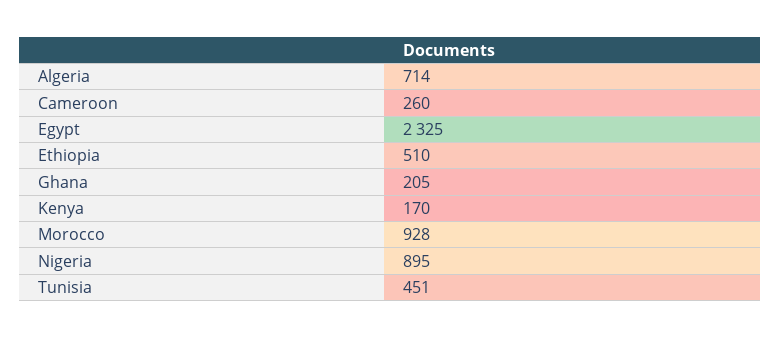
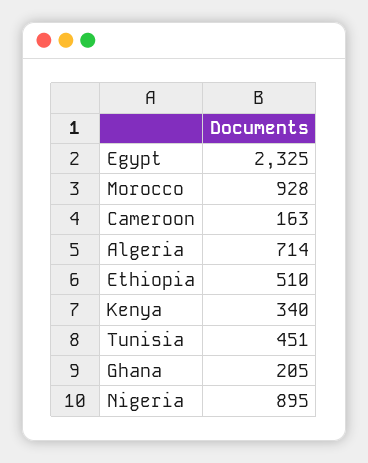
  {
    "Algeria": 714,
-   "Cameroon": 260,
+   "Cameroon": 163,
    "Egypt": 2325,
    "Ethiopia": 510,
    "Ghana": 205,
-   "Kenya": 170,
+   "Kenya": 340,
    "Morocco": 928,
    "Nigeria": 895,
    "Tunisia": 451
  }

